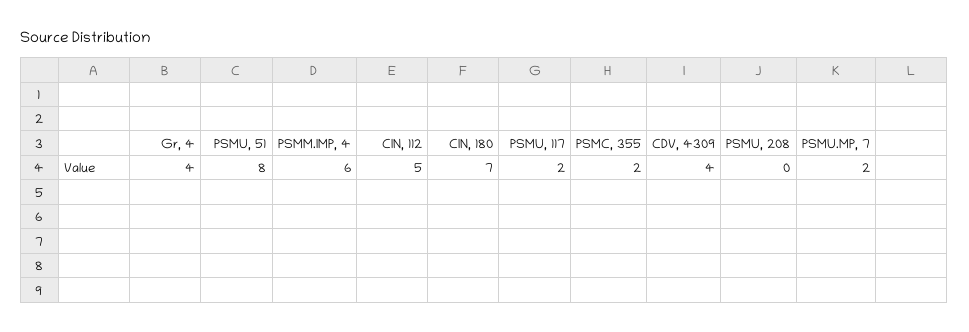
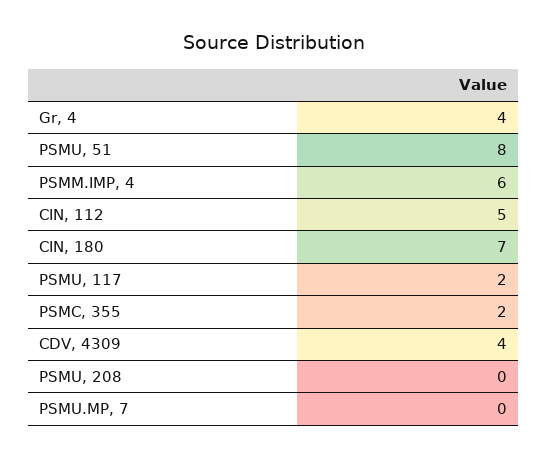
  {
    "Gr, 4": 4,
    "PSMU, 51": 8,
    "PSMM.IMP, 4": 6,
    "CIN, 112": 5,
    "CIN, 180": 7,
    "PSMU, 117": 2,
    "PSMC, 355": 2,
    "CDV, 4309": 4,
    "PSMU, 208": 0,
-   "PSMU.MP, 7": 2
+   "PSMU.MP, 7": 0
  }

